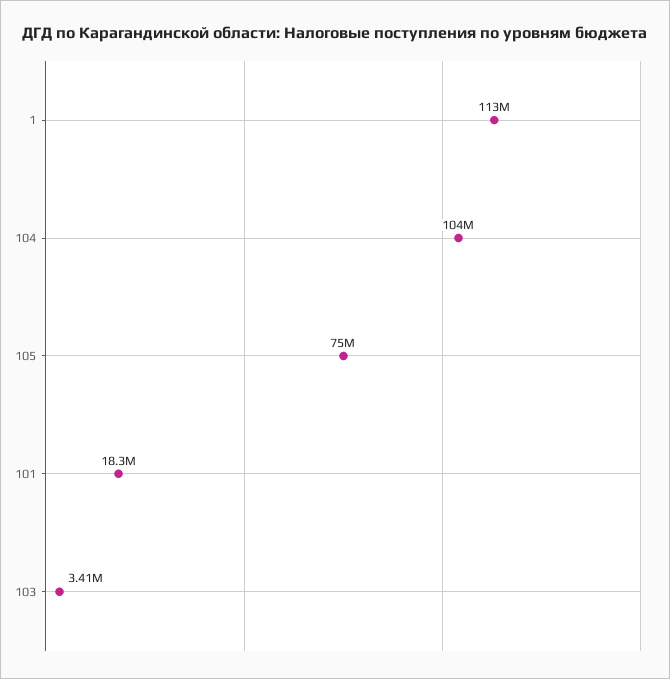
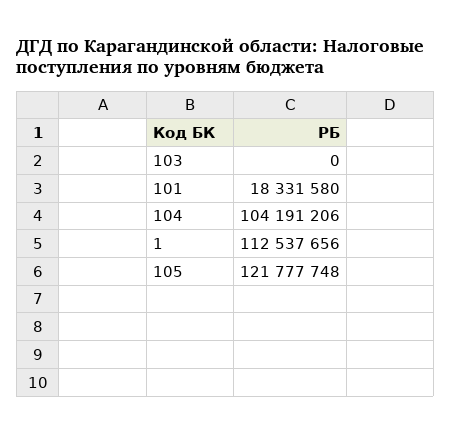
  {
    "1": 112537656,
    "104": 104191206,
-   "105": 75000000,
+   "105": 121777748,
    "101": 18331580,
-   "103": 3410000
+   "103": 0
  }

